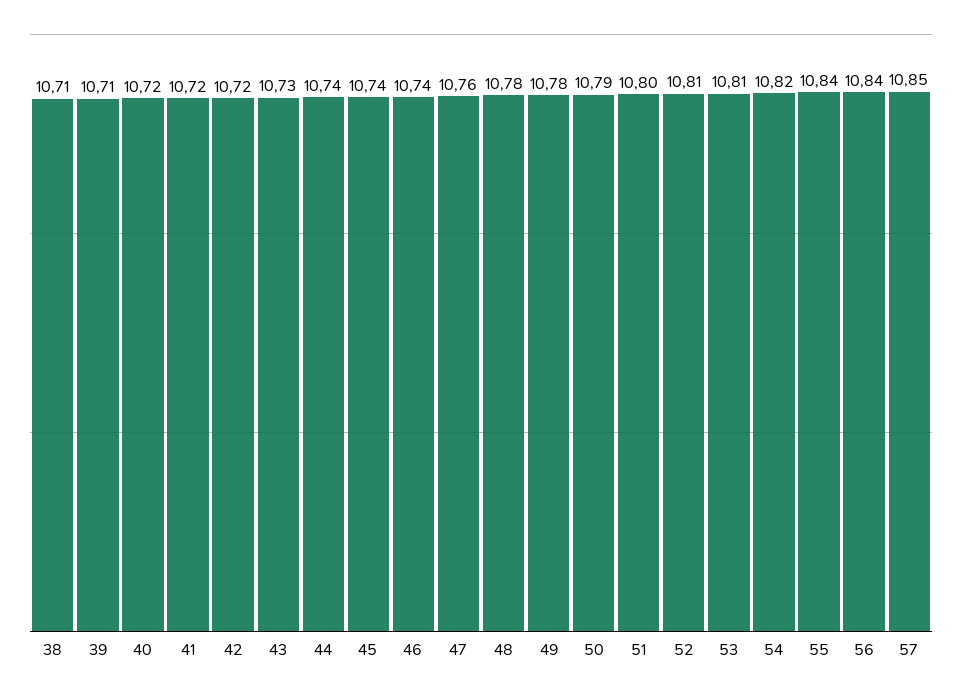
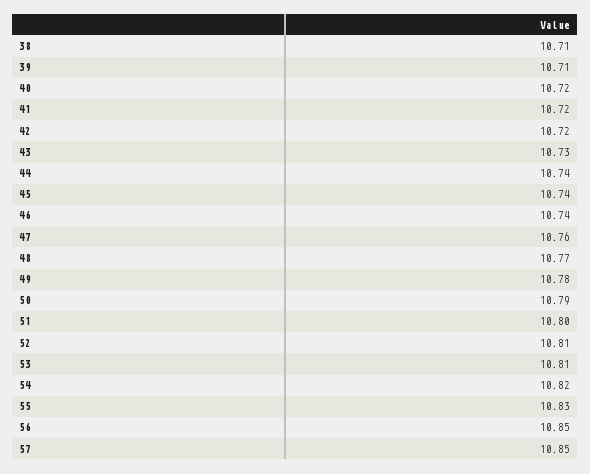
  {
    "38": 10.71,
    "39": 10.71,
    "40": 10.72,
    "41": 10.72,
    "42": 10.72,
    "43": 10.73,
    "44": 10.74,
    "45": 10.74,
    "46": 10.74,
    "47": 10.76,
-   "48": 10.78,
+   "48": 10.77,
    "49": 10.78,
    "50": 10.79,
    "51": 10.8,
    "52": 10.81,
    "53": 10.81,
    "54": 10.82,
-   "55": 10.84,
+   "55": 10.83,
-   "56": 10.84,
+   "56": 10.85,
    "57": 10.85
  }

